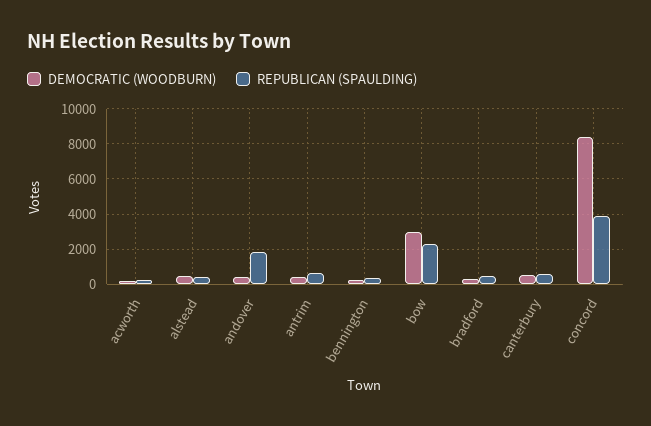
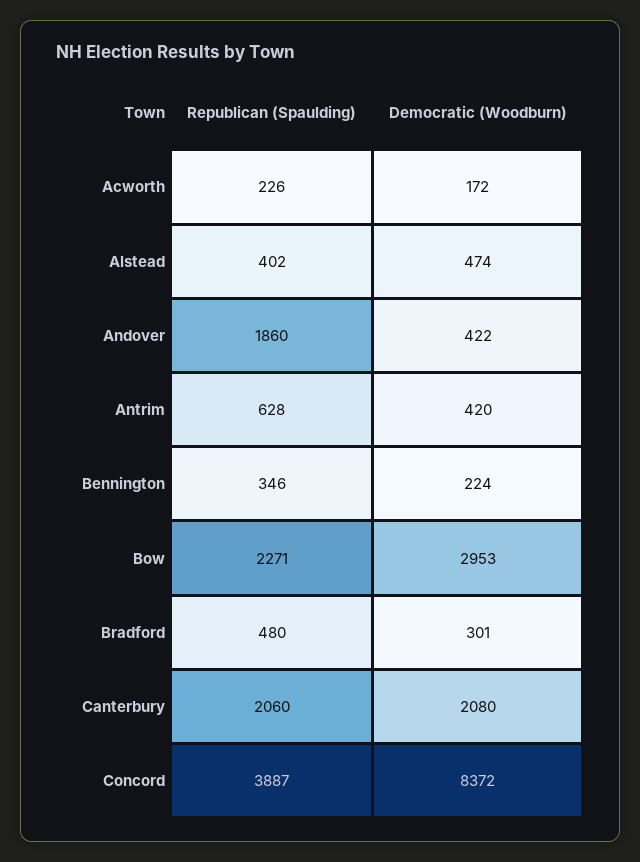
  {
    "DEMOCRATIC (WOODBURN)": {
      "acworth": 172,
      "alstead": 474,
      "andover": 422,
      "antrim": 420,
      "bennington": 224,
      "bow": 2953,
      "bradford": 301,
-     "canterbury": 500,
+     "canterbury": 2080,
      "concord": 8372
    },
    "REPUBLICAN (SPAULDING)": {
      "acworth": 226,
      "alstead": 402,
      "andover": 1860,
      "antrim": 628,
      "bennington": 346,
      "bow": 2271,
      "bradford": 480,
-     "canterbury": 500,
+     "canterbury": 2060,
      "concord": 3887
    }
  }

